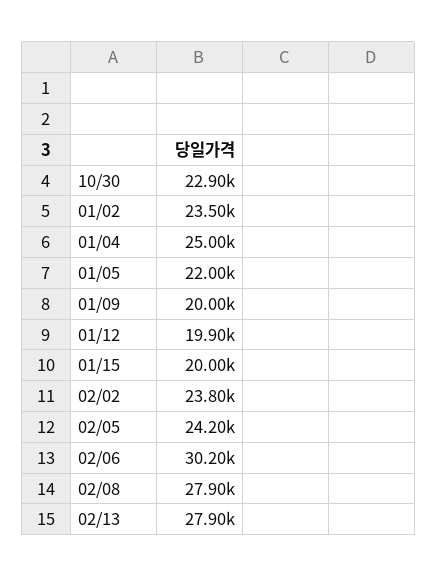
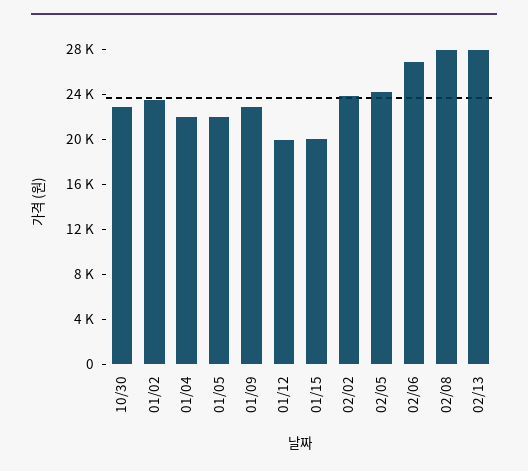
  {
    "10/30": 22900,
    "01/02": 23500,
-   "01/04": 25000,
+   "01/04": 22000,
    "01/05": 22000,
-   "01/09": 20000,
+   "01/09": 23000,
    "01/12": 19900,
    "01/15": 20000,
    "02/02": 23800,
    "02/05": 24200,
-   "02/06": 30200,
+   "02/06": 27000,
    "02/08": 27900,
    "02/13": 27900
  }

